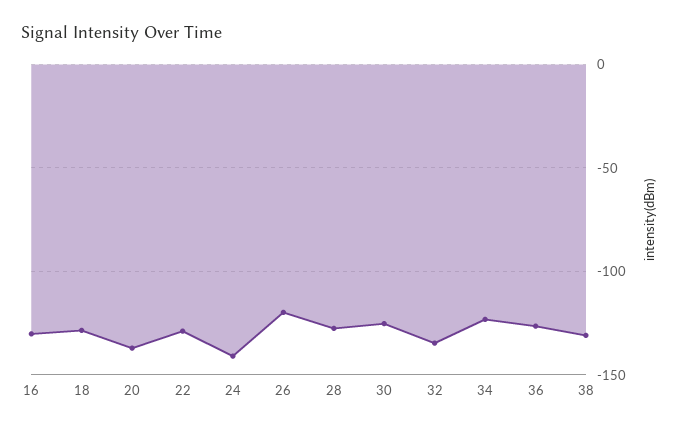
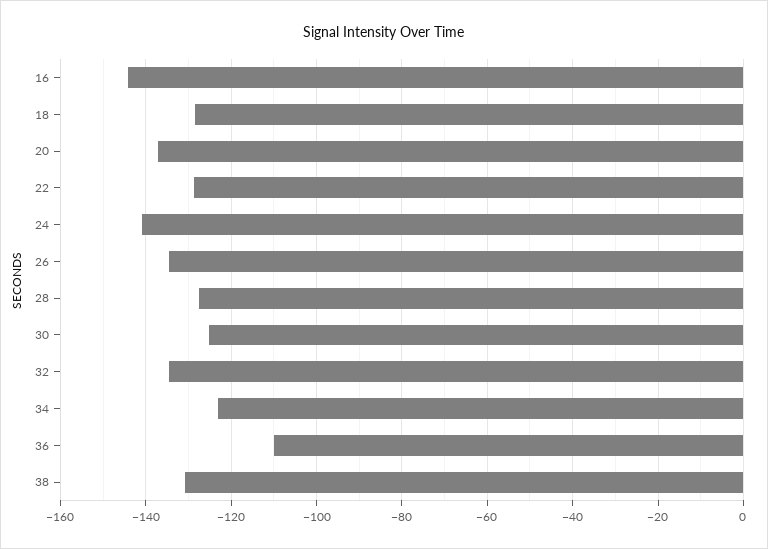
  {
-   "16": -130,
+   "16": -144,
    "18": -128,
    "20": -138,
    "22": -128,
    "24": -140,
-   "26": -120,
+   "26": -134,
    "28": -128,
    "30": -126,
    "32": -134,
    "34": -124,
-   "36": -125,
+   "36": -110,
    "38": -130
  }

